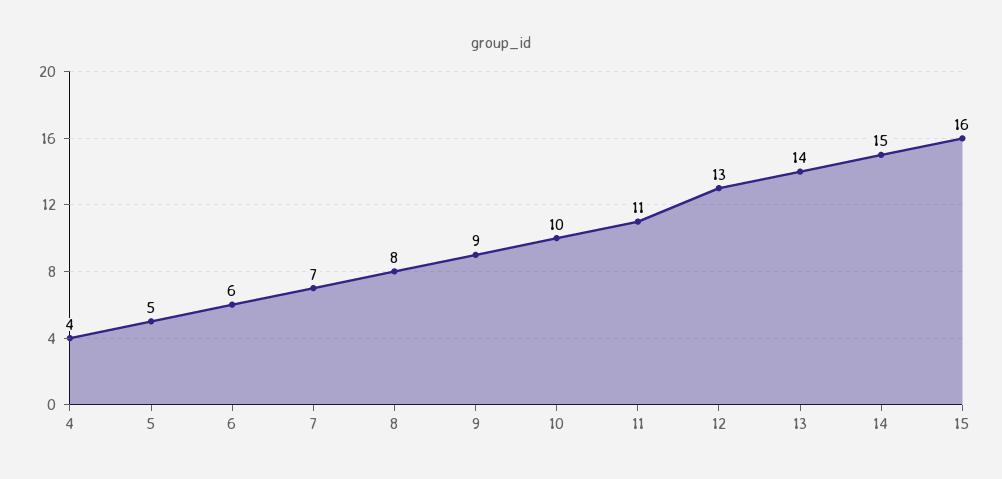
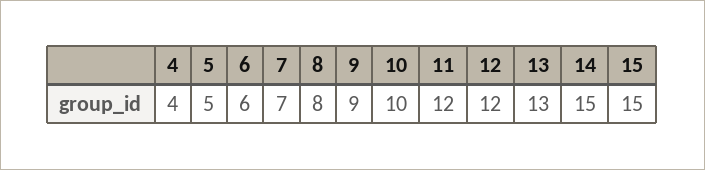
  {
    "4": 4,
    "5": 5,
    "6": 6,
    "7": 7,
    "8": 8,
    "9": 9,
    "10": 10,
-   "11": 11,
+   "11": 12,
-   "12": 13,
+   "12": 12,
-   "13": 14,
+   "13": 13,
    "14": 15,
-   "15": 16
+   "15": 15
  }

